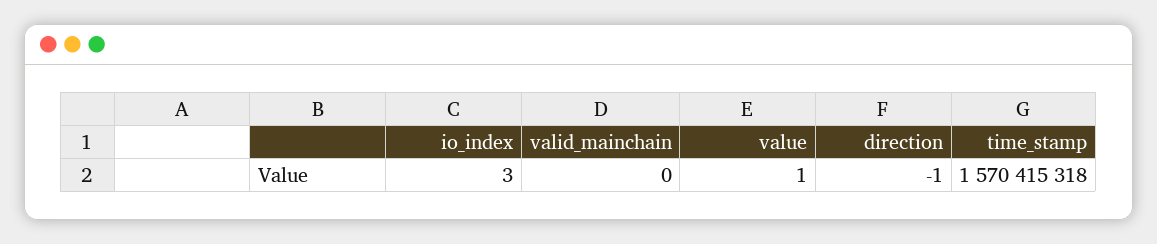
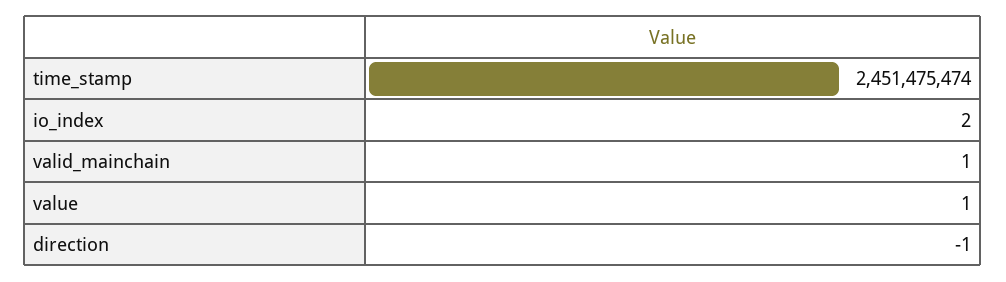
  {
-   "io_index": 3,
+   "io_index": 2,
-   "valid_mainchain": 0,
+   "valid_mainchain": 1,
    "value": 1,
    "direction": -1,
-   "time_stamp": 1570415318
+   "time_stamp": 2451475474
  }

